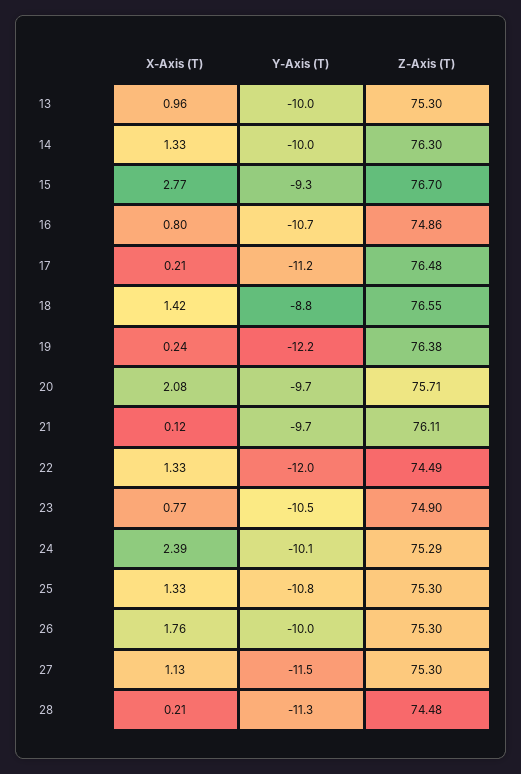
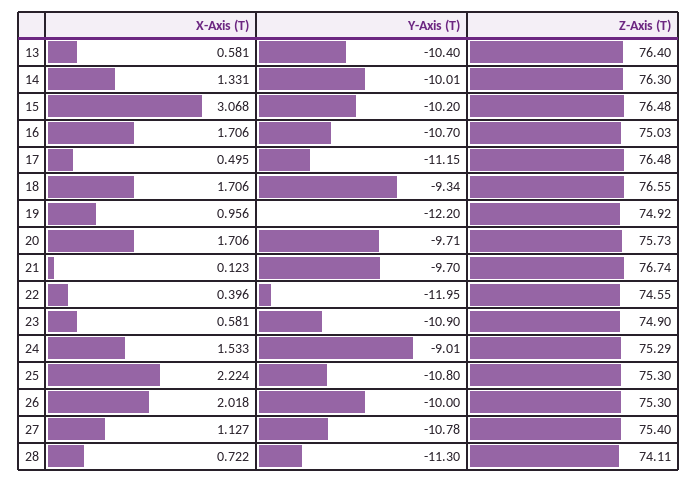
  {
    "X-Axis (T)": {
-     "13": 0.96,
+     "13": 0.581,
      "14": 1.331,
-     "15": 2.77,
+     "15": 3.068,
-     "16": 0.8,
+     "16": 1.706,
-     "17": 0.21,
+     "17": 0.495,
-     "18": 1.42,
+     "18": 1.706,
-     "19": 0.24,
+     "19": 0.956,
-     "20": 2.08,
+     "20": 1.706,
      "21": 0.123,
-     "22": 1.33,
+     "22": 0.396,
-     "23": 0.77,
+     "23": 0.581,
-     "24": 2.39,
+     "24": 1.533,
-     "25": 1.33,
+     "25": 2.224,
-     "26": 1.76,
+     "26": 2.018,
      "27": 1.127,
-     "28": 0.21
+     "28": 0.722
    },
    "Y-Axis (T)": {
-     "13": -10,
+     "13": -10.4,
      "14": -10.01,
-     "15": -9.3,
+     "15": -10.2,
      "16": -10.7,
      "17": -11.15,
-     "18": -8.8,
+     "18": -9.34,
      "19": -12.2,
      "20": -9.71,
      "21": -9.7,
      "22": -11.95,
-     "23": -10.5,
+     "23": -10.9,
-     "24": -10.1,
+     "24": -9.01,
      "25": -10.8,
      "26": -10,
-     "27": -11.5,
+     "27": -10.78,
      "28": -11.3
    },
    "Z-Axis (T)": {
-     "13": 75.3,
+     "13": 76.4,
      "14": 76.3,
-     "15": 76.7,
+     "15": 76.48,
-     "16": 74.86,
+     "16": 75.03,
      "17": 76.48,
      "18": 76.55,
-     "19": 76.38,
+     "19": 74.92,
-     "20": 75.71,
+     "20": 75.73,
-     "21": 76.11,
+     "21": 76.74,
-     "22": 74.49,
+     "22": 74.55,
      "23": 74.9,
      "24": 75.29,
      "25": 75.3,
      "26": 75.3,
-     "27": 75.3,
+     "27": 75.4,
-     "28": 74.48
+     "28": 74.11
    }
  }

